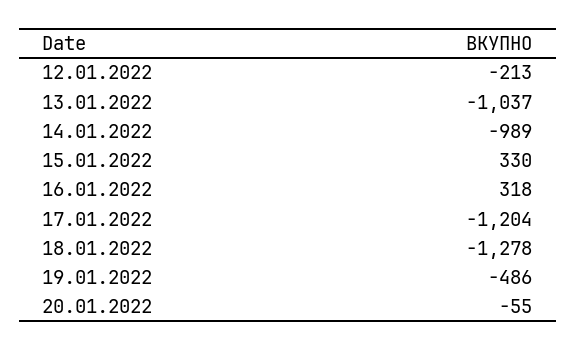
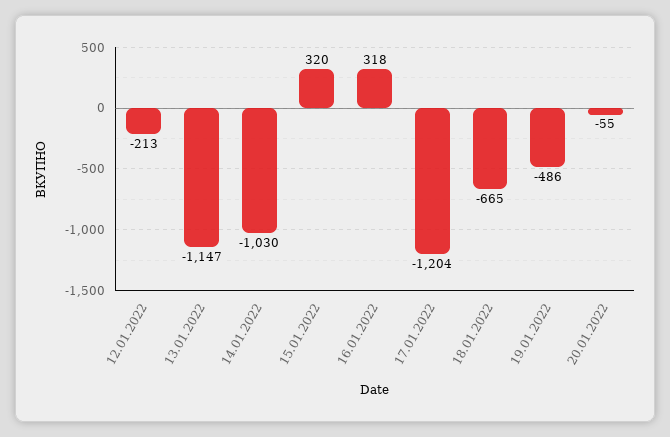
  {
    "12.01.2022": -213,
-   "13.01.2022": -1037,
+   "13.01.2022": -1147,
-   "14.01.2022": -989,
+   "14.01.2022": -1030,
-   "15.01.2022": 330,
+   "15.01.2022": 320,
    "16.01.2022": 318,
    "17.01.2022": -1204,
-   "18.01.2022": -1278,
+   "18.01.2022": -665,
    "19.01.2022": -486,
    "20.01.2022": -55
  }

